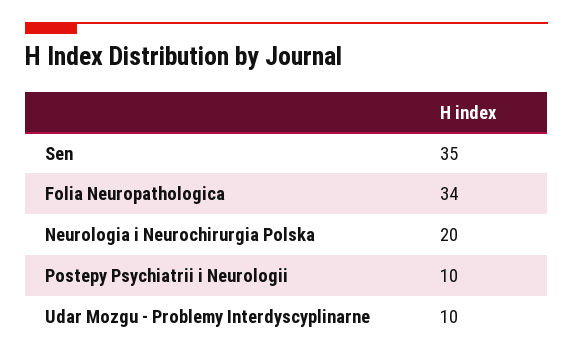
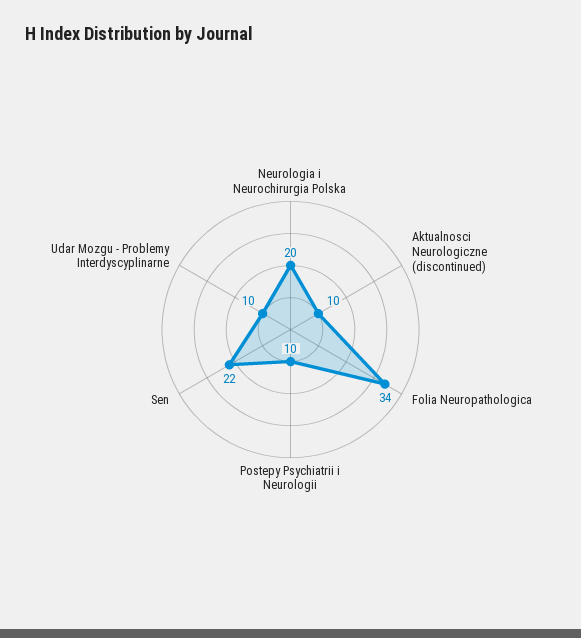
  {
-   "Sen": 35,
+   "Sen": 22,
    "Folia Neuropathologica": 34,
    "Neurologia i Neurochirurgia Polska": 20,
    "Postepy Psychiatrii i Neurologii": 10,
-   "Udar Mozgu - Problemy Interdyscyplinarne": 10
+   "Udar Mozgu - Problemy Interdyscyplinarne": 10,
+   "Aktualnosci Neurologiczne (discontinued)": 10
  }

